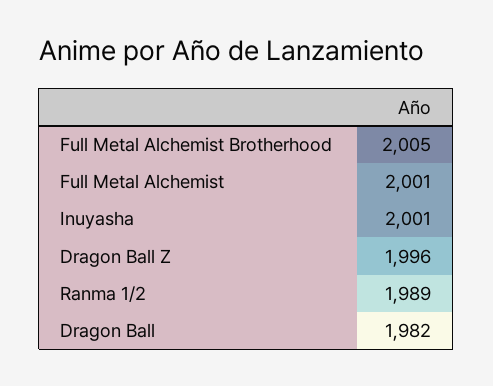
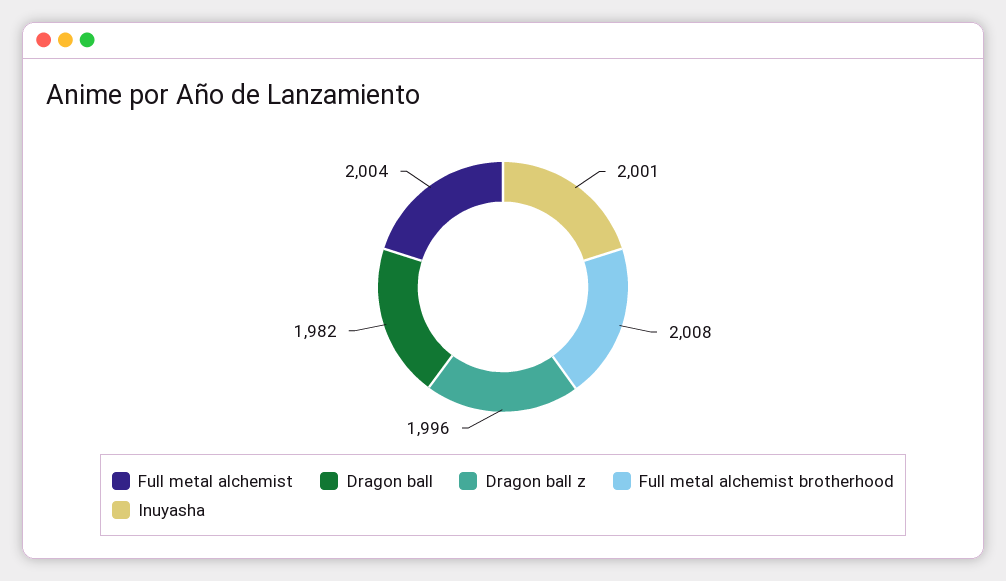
  {
-   "Full Metal Alchemist Brotherhood": 2005,
+   "Full Metal Alchemist Brotherhood": 2008,
-   "Full Metal Alchemist": 2001,
+   "Full Metal Alchemist": 2004,
    "Inuyasha": 2001,
    "Dragon Ball Z": 1996,
-   "Ranma 1/2": 1989,
    "Dragon Ball": 1982
  }

